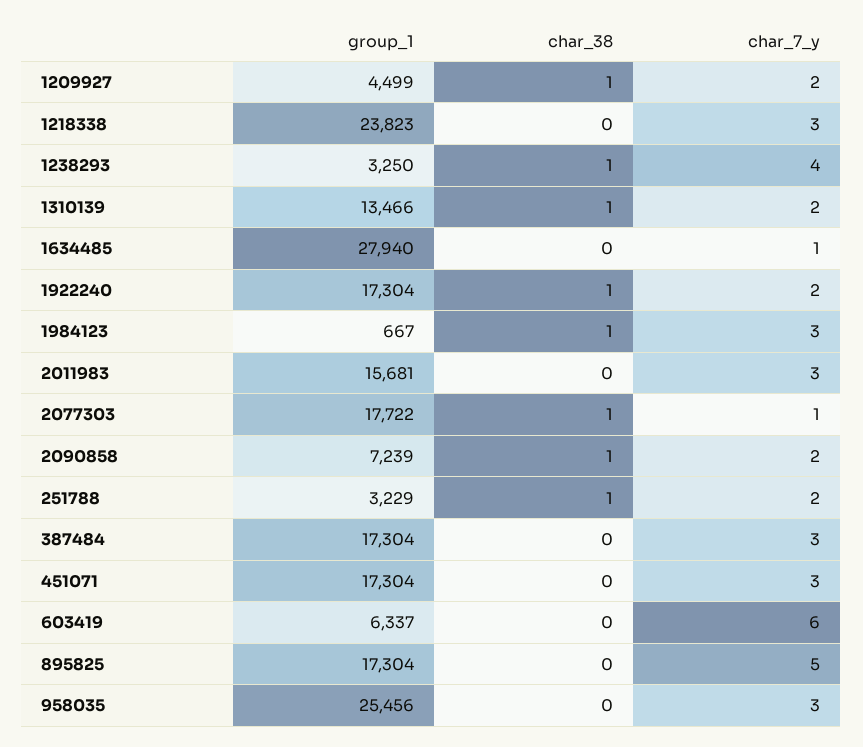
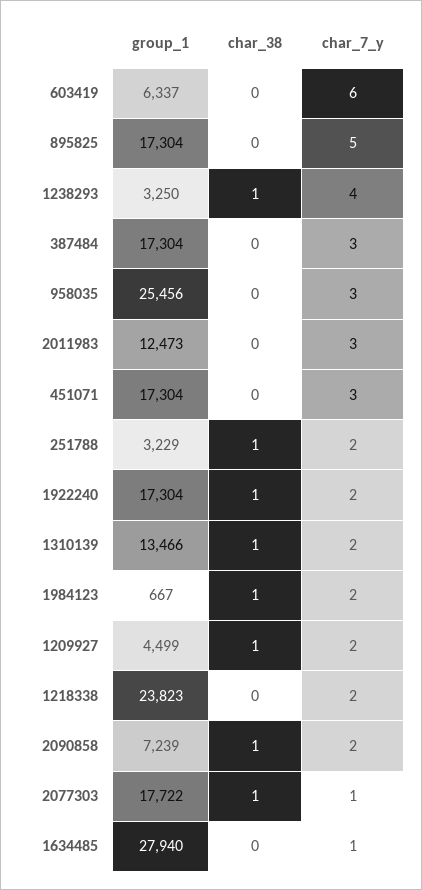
  {
    "group_1": {
      "1209927": 4499,
      "1218338": 23823,
      "1238293": 3250,
      "1310139": 13466,
      "1634485": 27940,
      "1922240": 17304,
      "1984123": 667,
-     "2011983": 15681,
+     "2011983": 12473,
      "2077303": 17722,
      "2090858": 7239,
      "251788": 3229,
      "387484": 17304,
      "451071": 17304,
      "603419": 6337,
      "895825": 17304,
      "958035": 25456
    },
    "char_38": {
      "1209927": 1,
      "1218338": 0,
      "1238293": 1,
      "1310139": 1,
      "1634485": 0,
      "1922240": 1,
      "1984123": 1,
      "2011983": 0,
      "2077303": 1,
      "2090858": 1,
      "251788": 1,
      "387484": 0,
      "451071": 0,
      "603419": 0,
      "895825": 0,
      "958035": 0
    },
    "char_7_y": {
      "1209927": 2,
-     "1218338": 3,
+     "1218338": 2,
      "1238293": 4,
      "1310139": 2,
      "1634485": 1,
      "1922240": 2,
-     "1984123": 3,
+     "1984123": 2,
      "2011983": 3,
      "2077303": 1,
      "2090858": 2,
      "251788": 2,
      "387484": 3,
      "451071": 3,
      "603419": 6,
      "895825": 5,
      "958035": 3
    }
  }

